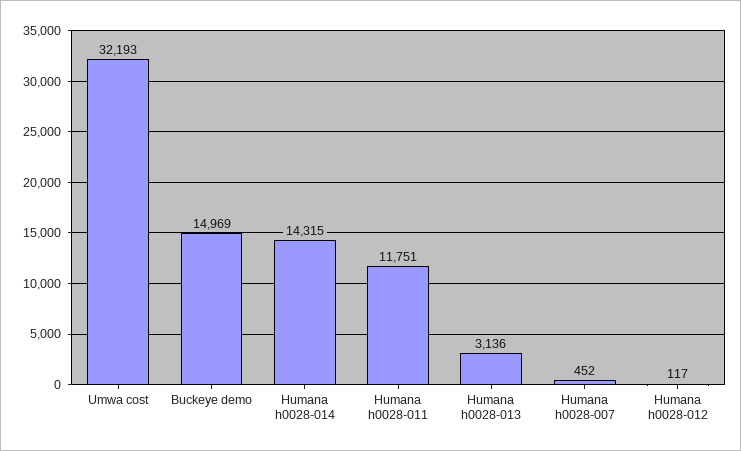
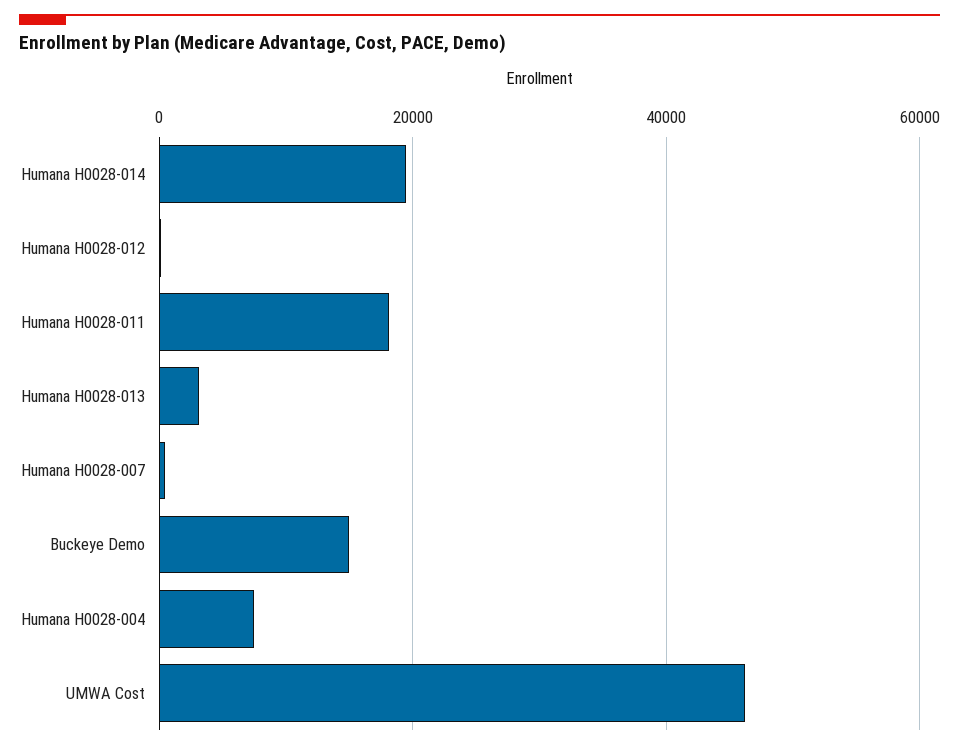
  {
-   "Umwa cost": 32193,
+   "Umwa cost": 46000,
    "Buckeye demo": 14969,
-   "Humana h0028-014": 14315,
+   "Humana h0028-014": 20000,
-   "Humana h0028-011": 11751,
+   "Humana h0028-011": 18000,
    "Humana h0028-013": 3136,
    "Humana h0028-007": 452,
-   "Humana h0028-012": 117
+   "Humana h0028-012": 117,
+   "Humana H0028-004": 8000
  }

